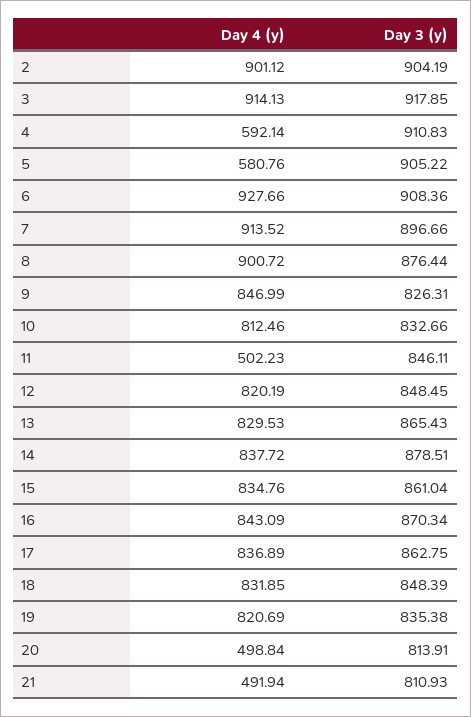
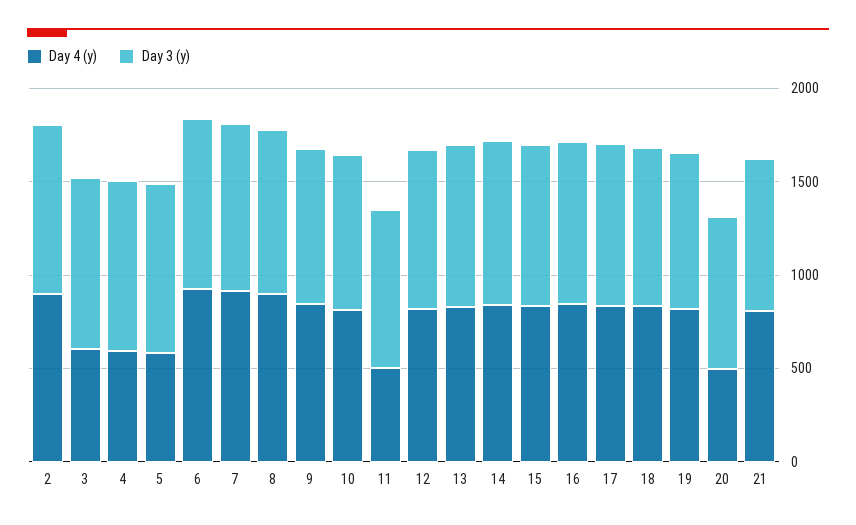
  {
    "Day 4 (y)": {
      "2": 901.12,
-     "3": 914.13,
+     "3": 600,
      "4": 592.14,
      "5": 580.76,
      "6": 927.66,
      "7": 913.52,
      "8": 900.72,
      "9": 846.99,
      "10": 812.46,
      "11": 502.23,
      "12": 820.19,
      "13": 829.53,
      "14": 837.72,
      "15": 834.76,
      "16": 843.09,
      "17": 836.89,
      "18": 831.85,
      "19": 820.69,
      "20": 498.84,
-     "21": 491.94
+     "21": 800
    },
    "Day 3 (y)": {
      "2": 904.19,
      "3": 917.85,
      "4": 910.83,
      "5": 905.22,
      "6": 908.36,
      "7": 896.66,
      "8": 876.44,
      "9": 826.31,
      "10": 832.66,
      "11": 846.11,
      "12": 848.45,
      "13": 865.43,
      "14": 878.51,
      "15": 861.04,
      "16": 870.34,
      "17": 862.75,
      "18": 848.39,
      "19": 835.38,
      "20": 813.91,
      "21": 810.93
    }
  }

